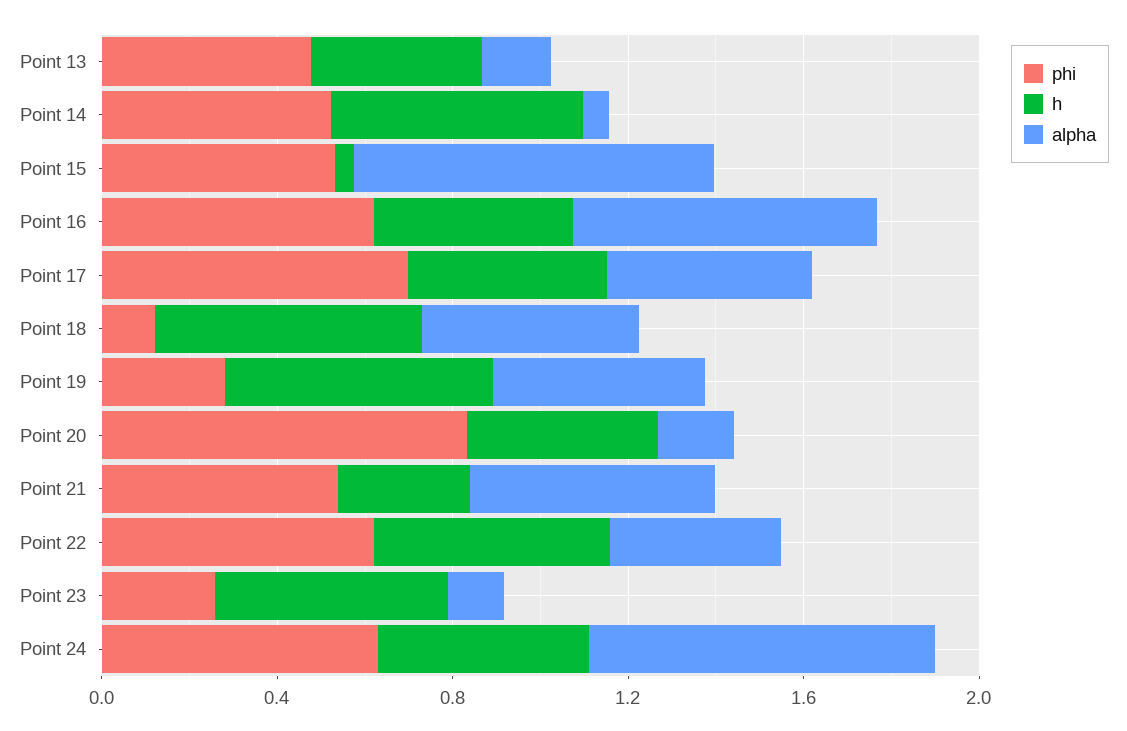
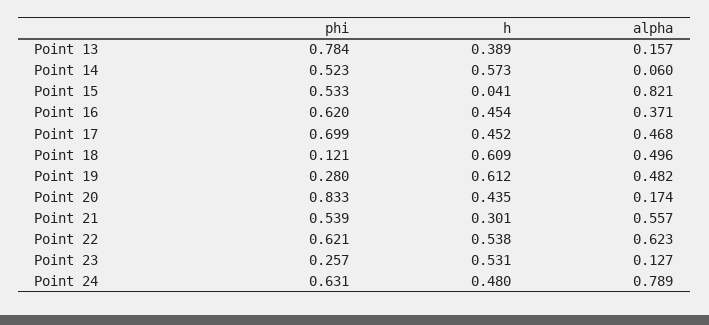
  {
    "phi": {
-     "Point 13": 0.5,
+     "Point 13": 0.784,
      "Point 14": 0.523,
      "Point 15": 0.533,
      "Point 16": 0.62,
      "Point 17": 0.699,
      "Point 18": 0.121,
      "Point 19": 0.28,
      "Point 20": 0.833,
      "Point 21": 0.539,
      "Point 22": 0.621,
      "Point 23": 0.257,
      "Point 24": 0.631
    },
    "h": {
      "Point 13": 0.389,
      "Point 14": 0.573,
      "Point 15": 0.041,
      "Point 16": 0.454,
      "Point 17": 0.452,
      "Point 18": 0.609,
      "Point 19": 0.612,
      "Point 20": 0.435,
      "Point 21": 0.301,
      "Point 22": 0.538,
      "Point 23": 0.531,
      "Point 24": 0.48
    },
    "alpha": {
      "Point 13": 0.157,
      "Point 14": 0.06,
      "Point 15": 0.821,
-     "Point 16": 0.7,
+     "Point 16": 0.371,
      "Point 17": 0.468,
      "Point 18": 0.496,
      "Point 19": 0.482,
      "Point 20": 0.174,
      "Point 21": 0.557,
-     "Point 22": 0.4,
+     "Point 22": 0.623,
      "Point 23": 0.127,
      "Point 24": 0.789
    }
  }

